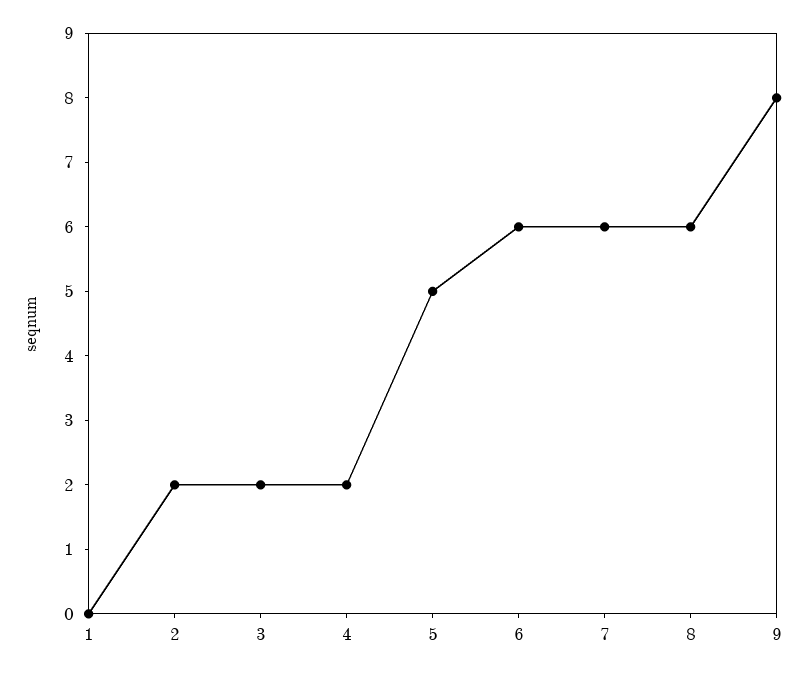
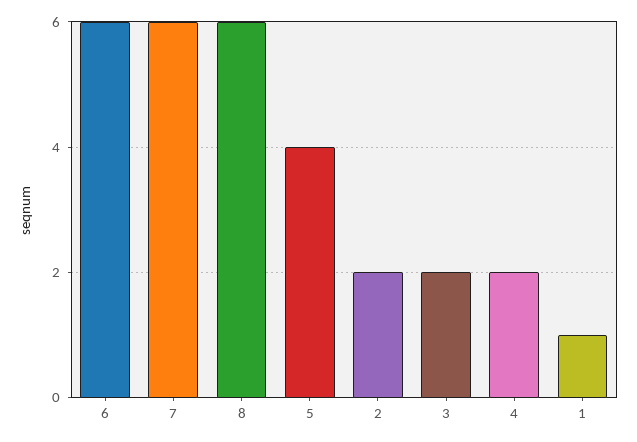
  {
-   "1": 0,
+   "1": 1,
    "2": 2,
    "3": 2,
    "4": 2,
-   "5": 5,
+   "5": 4,
    "6": 6,
    "7": 6,
-   "8": 6,
+   "8": 6
-   "9": 8
  }

